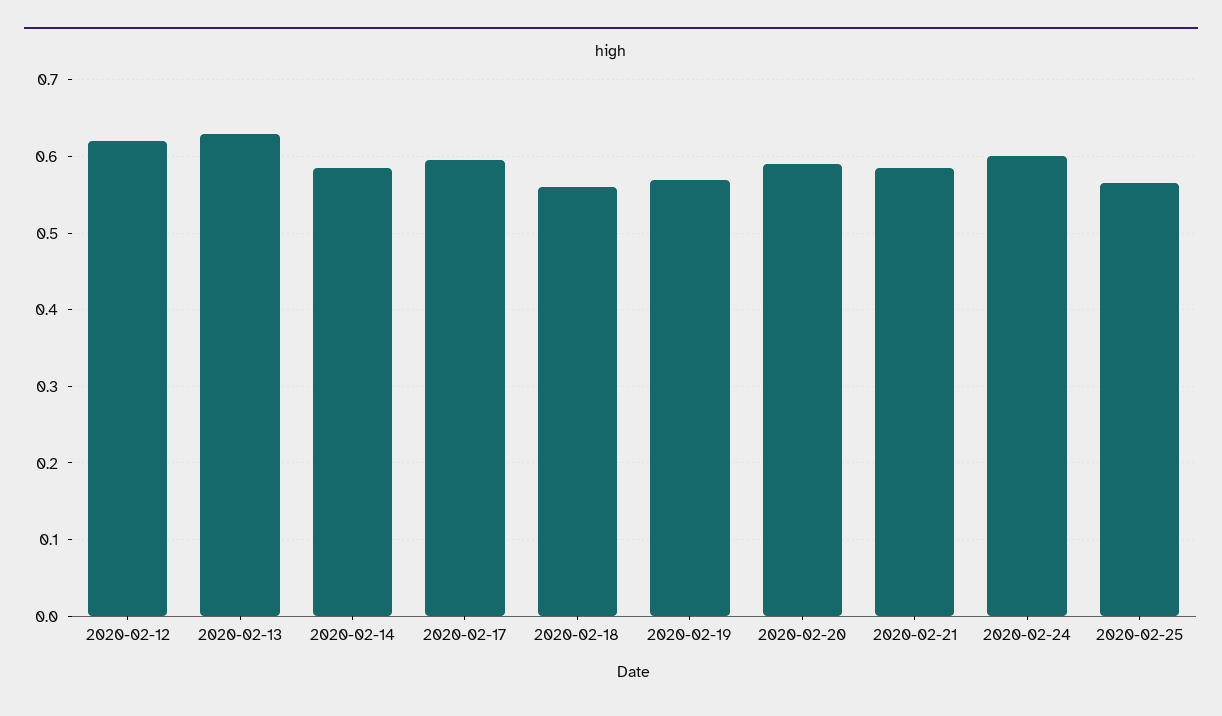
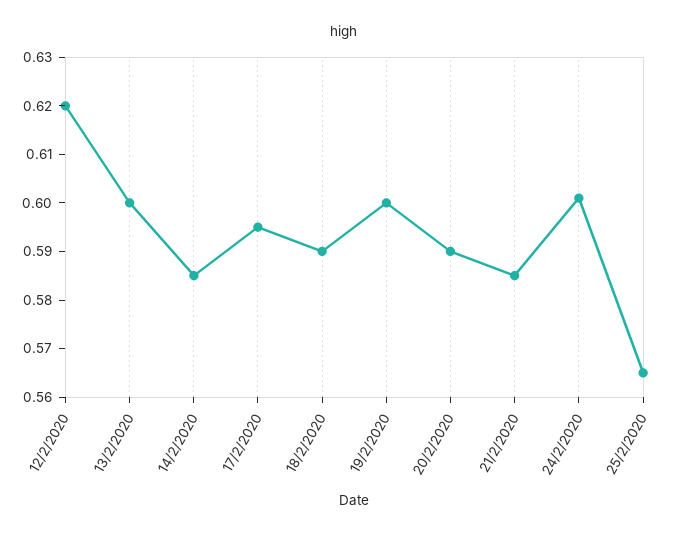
  {
    "2020-02-12": 0.62,
-   "2020-02-13": 0.63,
+   "2020-02-13": 0.6,
    "2020-02-14": 0.585,
    "2020-02-17": 0.595,
-   "2020-02-18": 0.56,
+   "2020-02-18": 0.59,
-   "2020-02-19": 0.57,
+   "2020-02-19": 0.6,
    "2020-02-20": 0.59,
    "2020-02-21": 0.585,
    "2020-02-24": 0.6,
    "2020-02-25": 0.565
  }

